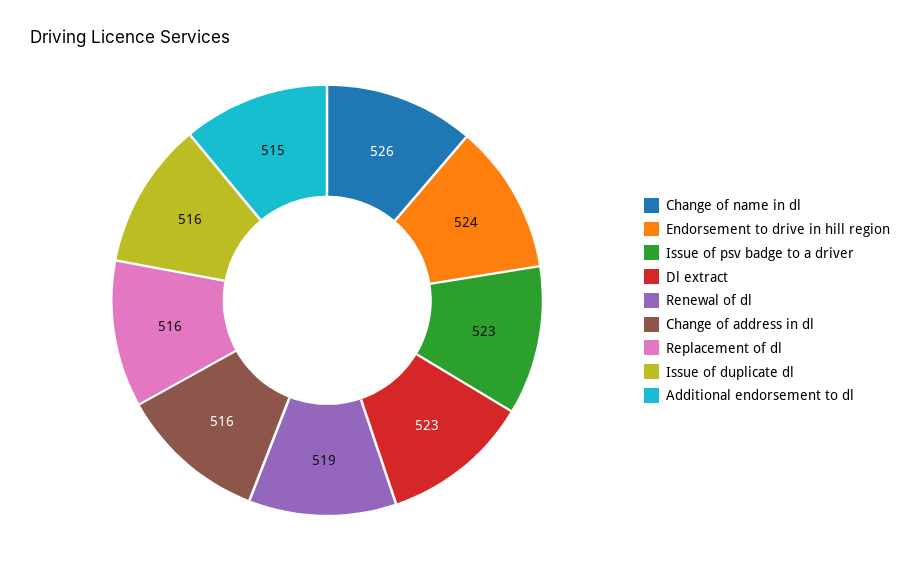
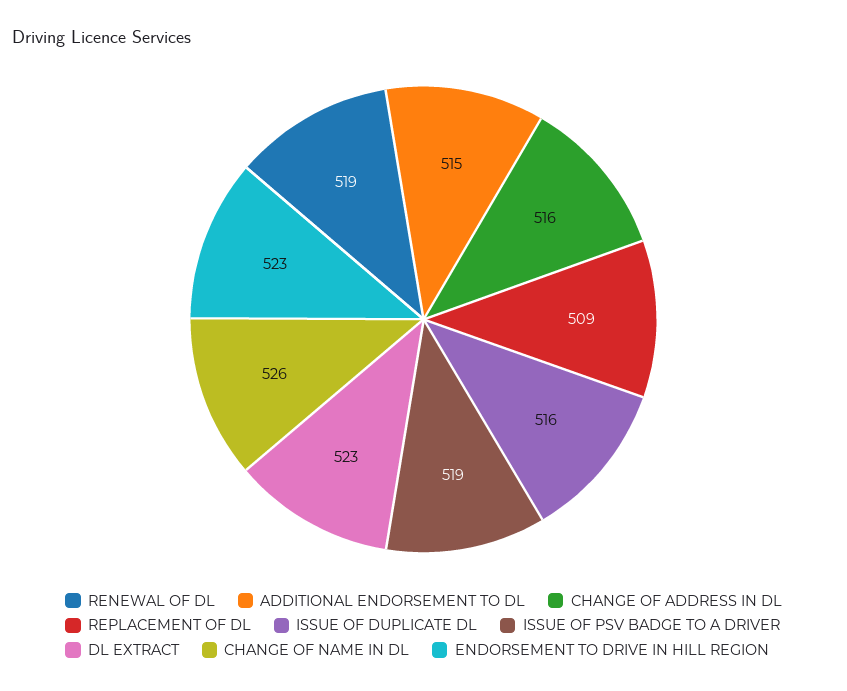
  {
    "Change of name in dl": 526,
-   "Endorsement to drive in hill region": 524,
+   "Endorsement to drive in hill region": 523,
-   "Issue of psv badge to a driver": 523,
+   "Issue of psv badge to a driver": 519,
    "Dl extract": 523,
    "Renewal of dl": 519,
    "Change of address in dl": 516,
-   "Replacement of dl": 516,
+   "Replacement of dl": 509,
    "Issue of duplicate dl": 516,
    "Additional endorsement to dl": 515
  }

